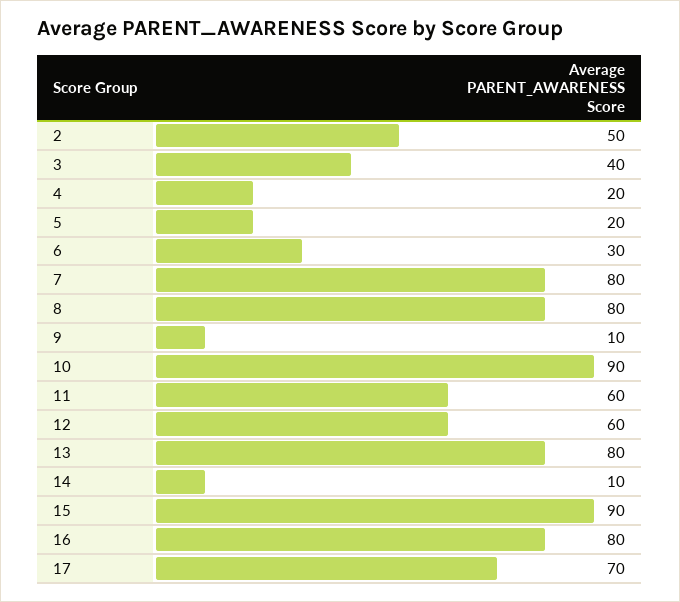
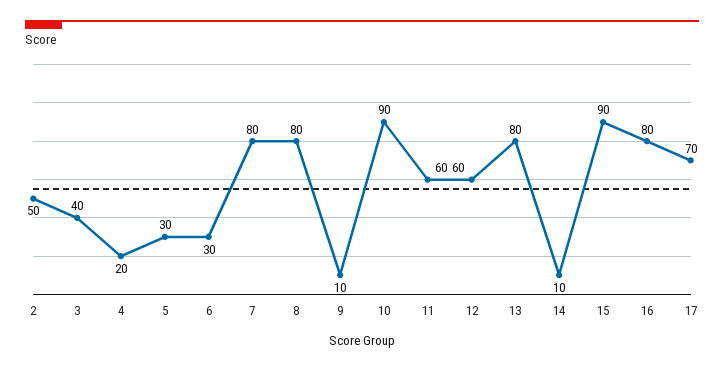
  {
    "2": 50,
    "3": 40,
    "4": 20,
-   "5": 20,
+   "5": 30,
    "6": 30,
    "7": 80,
    "8": 80,
    "9": 10,
    "10": 90,
    "11": 60,
    "12": 60,
    "13": 80,
    "14": 10,
    "15": 90,
    "16": 80,
    "17": 70
  }

